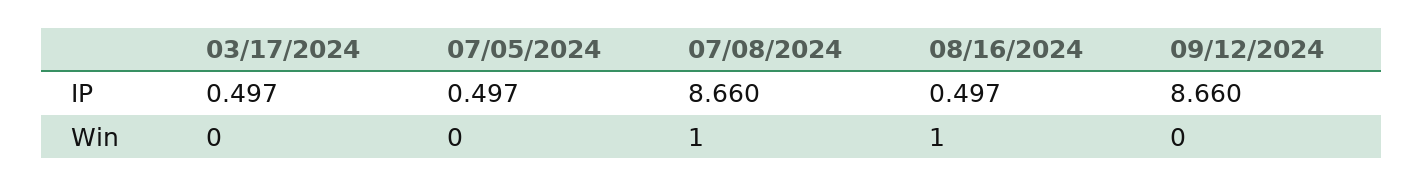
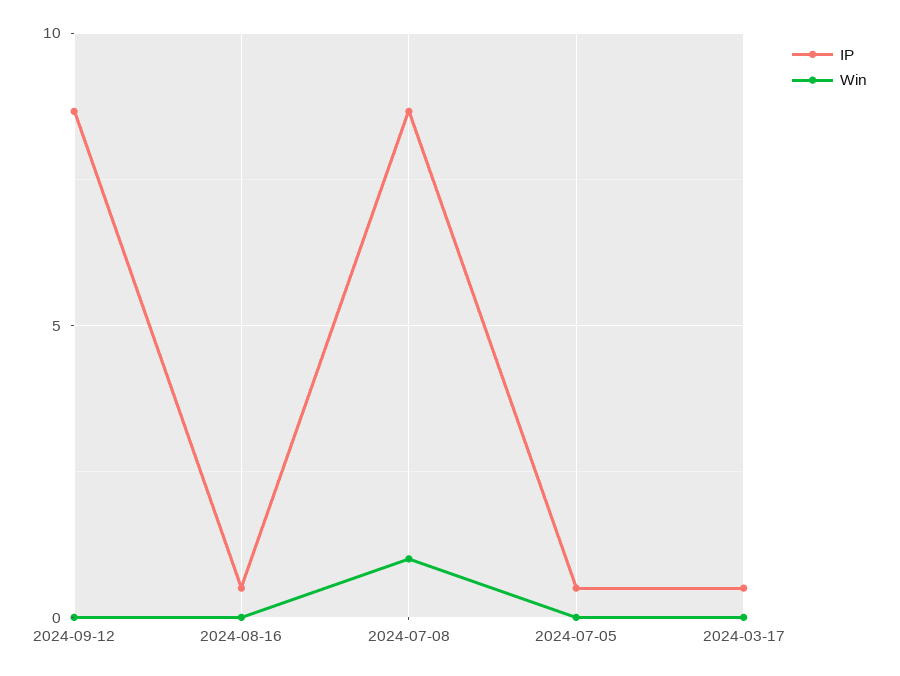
  {
    "IP": {
      "03/17/2024": 0.497,
      "07/05/2024": 0.497,
      "07/08/2024": 8.66,
      "08/16/2024": 0.497,
      "09/12/2024": 8.66
    },
    "Win": {
      "03/17/2024": 0,
      "07/05/2024": 0,
      "07/08/2024": 1,
-     "08/16/2024": 1,
+     "08/16/2024": 0,
      "09/12/2024": 0
    }
  }

